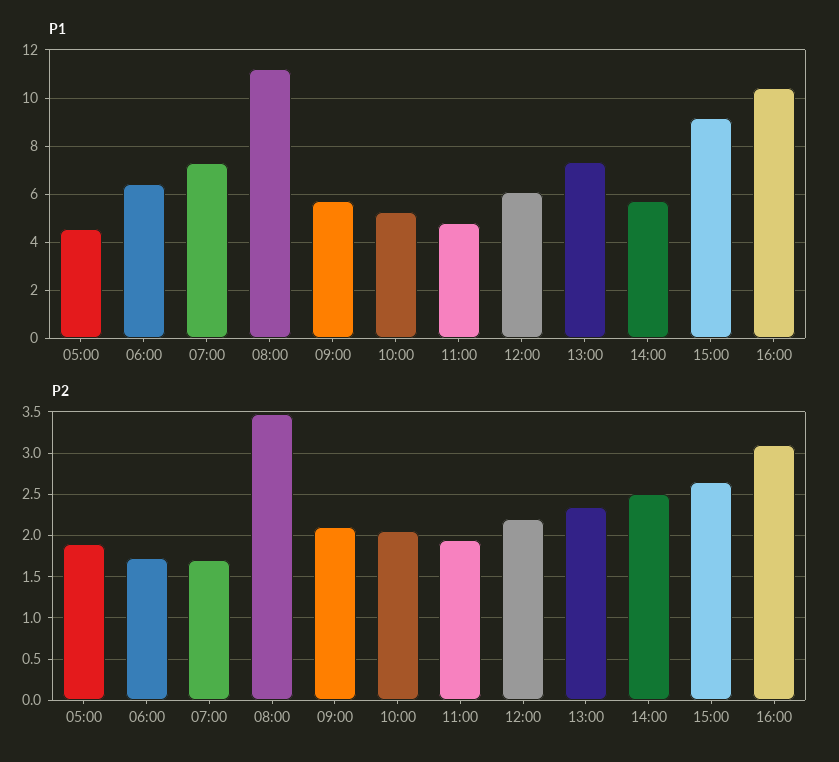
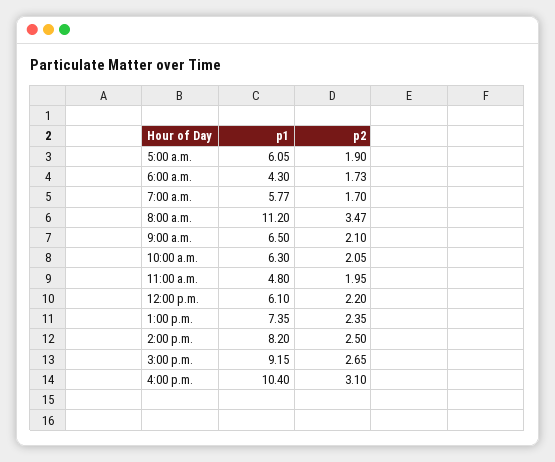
  {
    "P1": {
-     "05:00": 4.5,
+     "05:00": 6.05,
-     "06:00": 6.5,
+     "06:00": 4.3,
-     "07:00": 7.25,
+     "07:00": 5.77,
      "08:00": 11.2,
-     "09:00": 5.75,
+     "09:00": 6.5,
-     "10:00": 5.25,
+     "10:00": 6.3,
      "11:00": 4.8,
      "12:00": 6.1,
      "13:00": 7.35,
-     "14:00": 5.75,
+     "14:00": 8.2,
      "15:00": 9.15,
      "16:00": 10.4
    },
    "P2": {
      "05:00": 1.9,
      "06:00": 1.73,
      "07:00": 1.7,
      "08:00": 3.47,
      "09:00": 2.1,
      "10:00": 2.05,
      "11:00": 1.95,
      "12:00": 2.2,
      "13:00": 2.35,
      "14:00": 2.5,
      "15:00": 2.65,
      "16:00": 3.1
    }
  }

